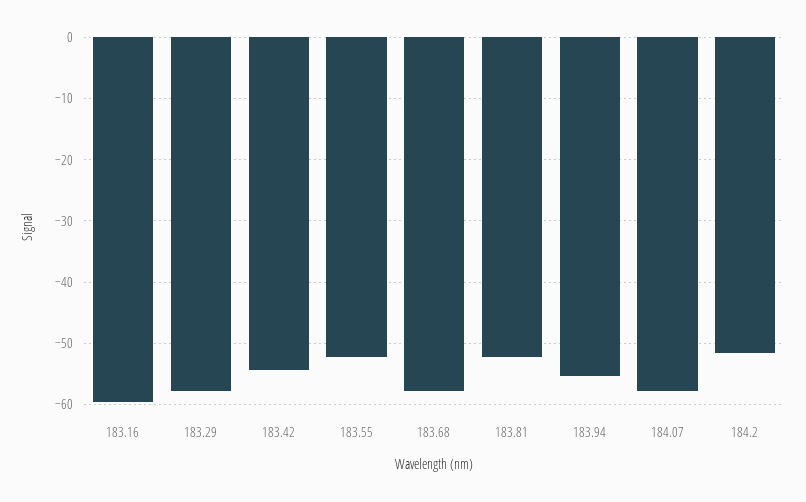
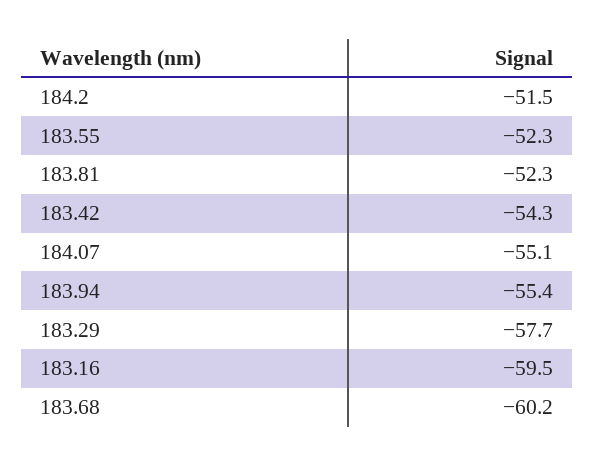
  {
    "183.16": -59.5,
    "183.29": -57.7,
    "183.42": -54.3,
    "183.55": -52.3,
-   "183.68": -58,
+   "183.68": -60.2,
    "183.81": -52.3,
    "183.94": -55.4,
-   "184.07": -58,
+   "184.07": -55.1,
    "184.2": -51.5
  }

